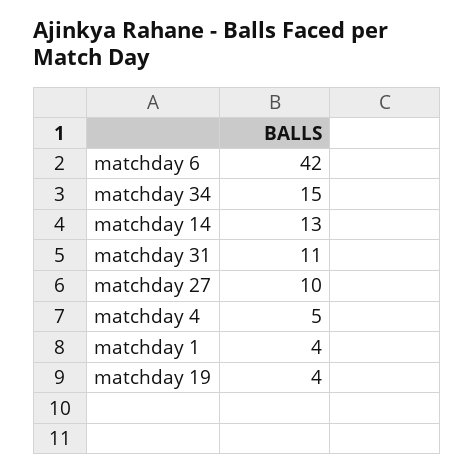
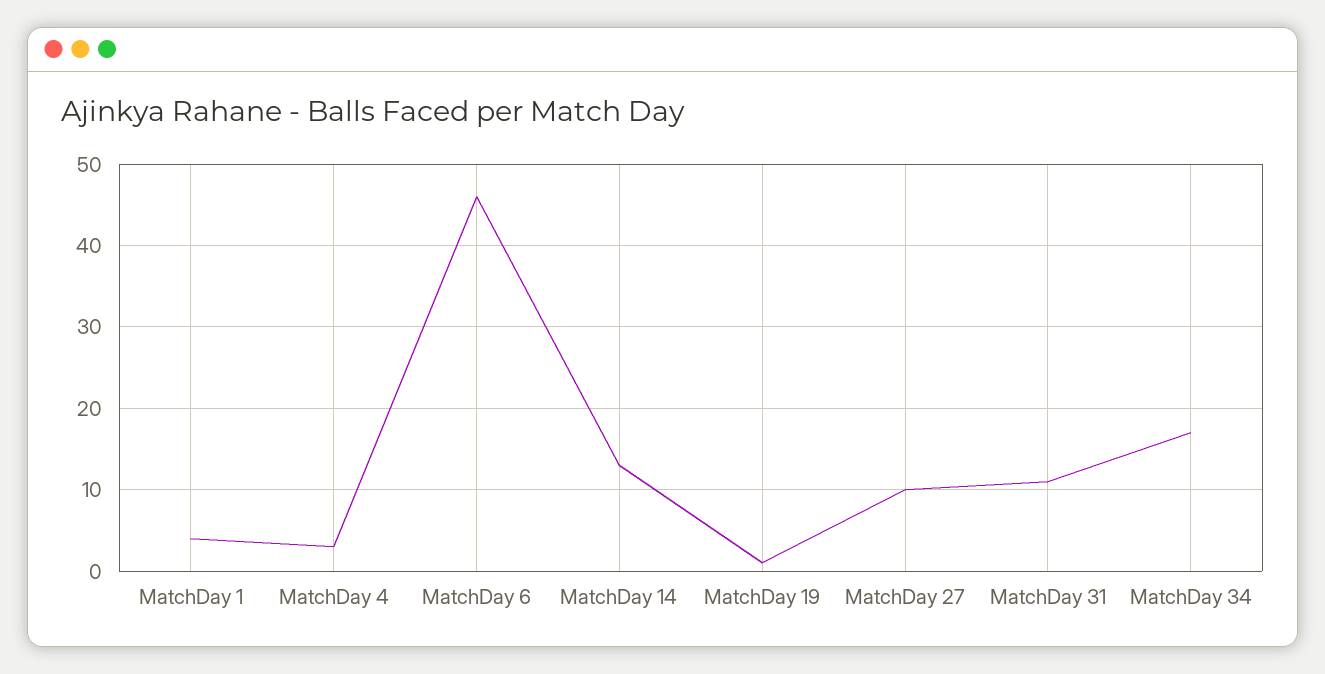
  {
-   "matchday 6": 42,
+   "matchday 6": 46,
-   "matchday 34": 15,
+   "matchday 34": 17,
    "matchday 14": 13,
    "matchday 31": 11,
    "matchday 27": 10,
-   "matchday 4": 5,
+   "matchday 4": 3,
    "matchday 1": 4,
-   "matchday 19": 4
+   "matchday 19": 1
  }

